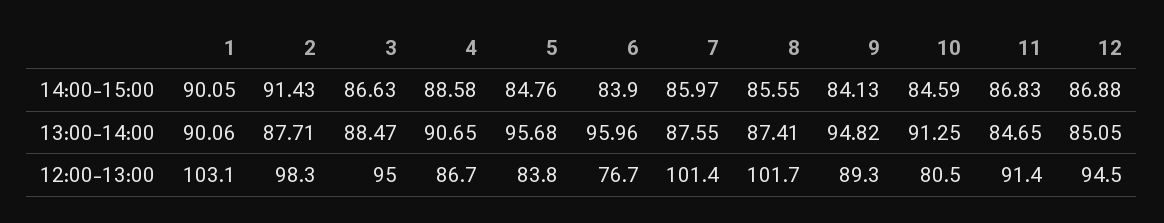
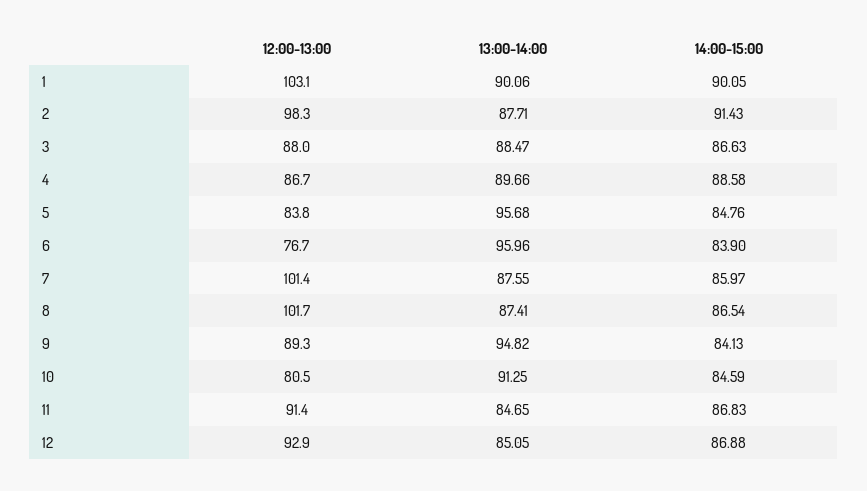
  {
    "1": {
      "14:00-15:00": 90.05,
      "13:00-14:00": 90.06,
      "12:00-13:00": 103.1
    },
    "2": {
      "14:00-15:00": 91.43,
      "13:00-14:00": 87.71,
      "12:00-13:00": 98.3
    },
    "3": {
      "14:00-15:00": 86.63,
      "13:00-14:00": 88.47,
-     "12:00-13:00": 95
+     "12:00-13:00": 88
    },
    "4": {
      "14:00-15:00": 88.58,
-     "13:00-14:00": 90.65,
+     "13:00-14:00": 89.66,
      "12:00-13:00": 86.7
    },
    "5": {
      "14:00-15:00": 84.76,
      "13:00-14:00": 95.68,
      "12:00-13:00": 83.8
    },
    "6": {
      "14:00-15:00": 83.9,
      "13:00-14:00": 95.96,
      "12:00-13:00": 76.7
    },
    "7": {
      "14:00-15:00": 85.97,
      "13:00-14:00": 87.55,
      "12:00-13:00": 101.4
    },
    "8": {
-     "14:00-15:00": 85.55,
+     "14:00-15:00": 86.54,
      "13:00-14:00": 87.41,
      "12:00-13:00": 101.7
    },
    "9": {
      "14:00-15:00": 84.13,
      "13:00-14:00": 94.82,
      "12:00-13:00": 89.3
    },
    "10": {
      "14:00-15:00": 84.59,
      "13:00-14:00": 91.25,
      "12:00-13:00": 80.5
    },
    "11": {
      "14:00-15:00": 86.83,
      "13:00-14:00": 84.65,
      "12:00-13:00": 91.4
    },
    "12": {
      "14:00-15:00": 86.88,
      "13:00-14:00": 85.05,
-     "12:00-13:00": 94.5
+     "12:00-13:00": 92.9
    }
  }

